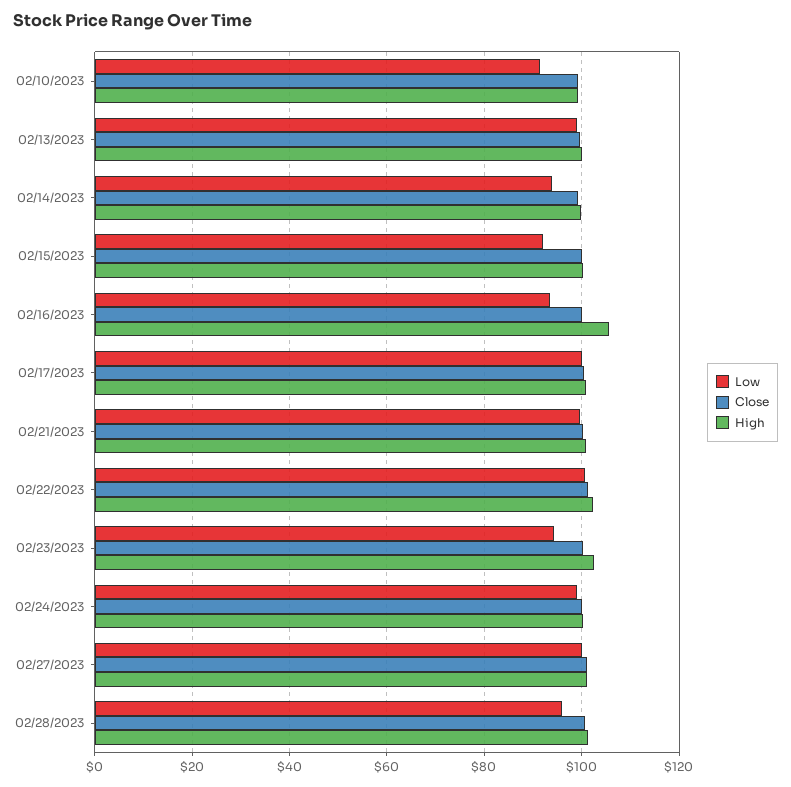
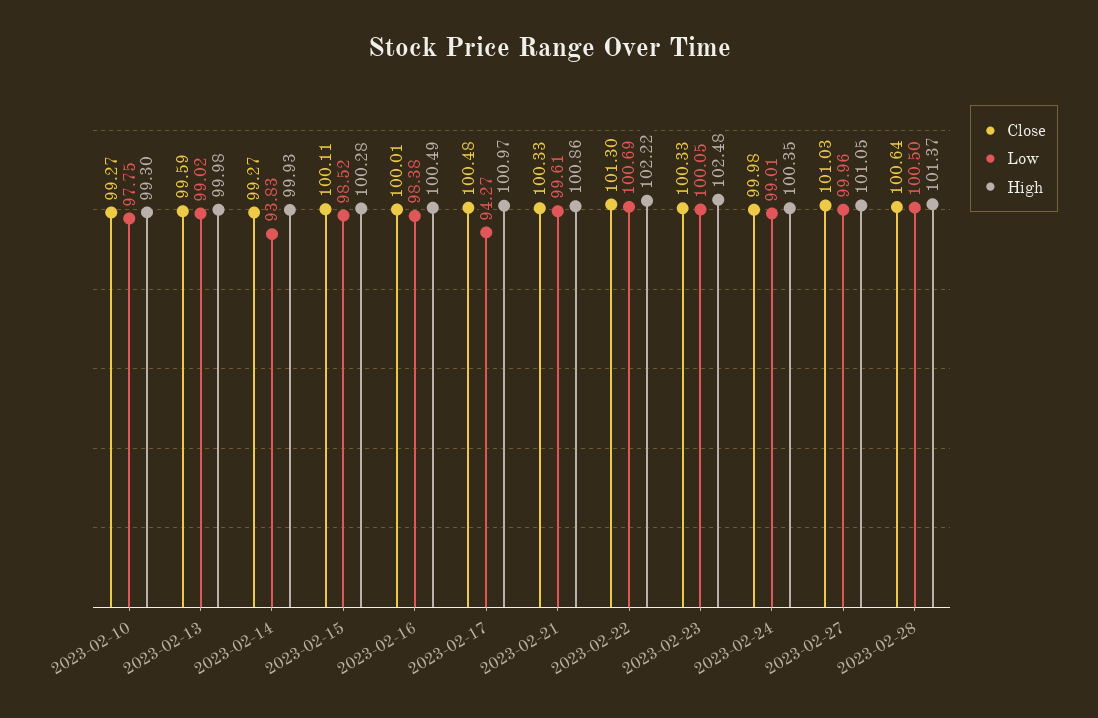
  {
    "Low": {
-     "02/10/2023": 92,
+     "02/10/2023": 97.75,
      "02/13/2023": 99.02,
      "02/14/2023": 93.83,
-     "02/15/2023": 92,
+     "02/15/2023": 98.52,
-     "02/16/2023": 94,
+     "02/16/2023": 98.38,
-     "02/17/2023": 100,
+     "02/17/2023": 94.27,
      "02/21/2023": 99.61,
      "02/22/2023": 100.69,
-     "02/23/2023": 94,
+     "02/23/2023": 100.05,
      "02/24/2023": 99.01,
      "02/27/2023": 99.96,
-     "02/28/2023": 96
+     "02/28/2023": 100.5
    },
    "Close": {
      "02/10/2023": 99.27,
      "02/13/2023": 99.59,
      "02/14/2023": 99.27,
      "02/15/2023": 100.11,
      "02/16/2023": 100.01,
      "02/17/2023": 100.48,
      "02/21/2023": 100.33,
      "02/22/2023": 101.3,
      "02/23/2023": 100.33,
      "02/24/2023": 99.98,
      "02/27/2023": 101.03,
      "02/28/2023": 100.64
    },
    "High": {
      "02/10/2023": 99.3,
      "02/13/2023": 99.98,
      "02/14/2023": 99.93,
      "02/15/2023": 100.28,
-     "02/16/2023": 106,
+     "02/16/2023": 100.49,
      "02/17/2023": 100.97,
      "02/21/2023": 100.86,
      "02/22/2023": 102.22,
      "02/23/2023": 102.48,
      "02/24/2023": 100.35,
      "02/27/2023": 101.05,
      "02/28/2023": 101.37
    }
  }

